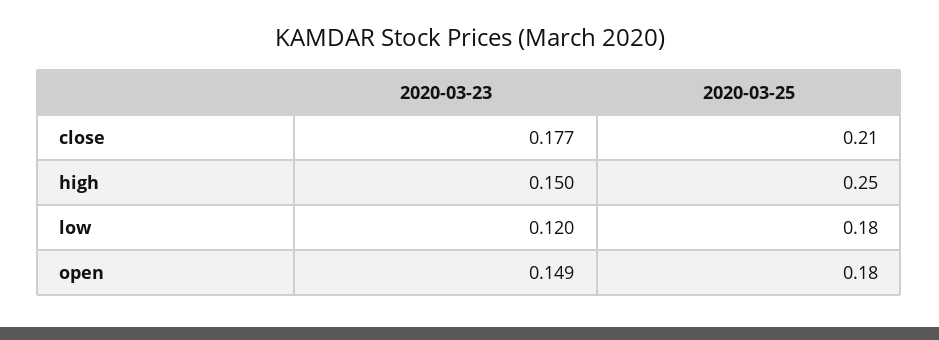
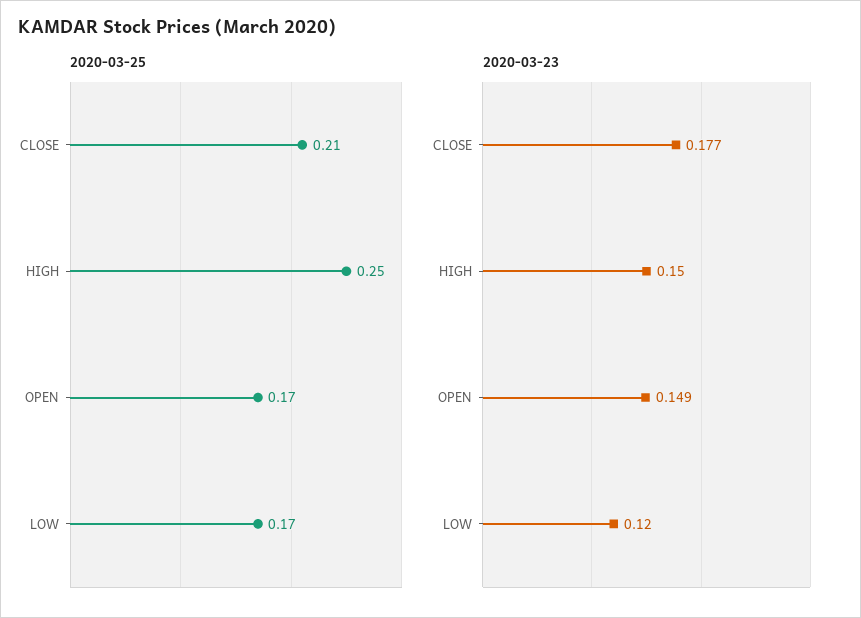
  {
    "2020-03-23": {
      "close": 0.177,
      "high": 0.15,
      "low": 0.12,
      "open": 0.149
    },
    "2020-03-25": {
      "close": 0.21,
      "high": 0.25,
-     "low": 0.18,
+     "low": 0.17,
-     "open": 0.18
+     "open": 0.17
    }
  }

